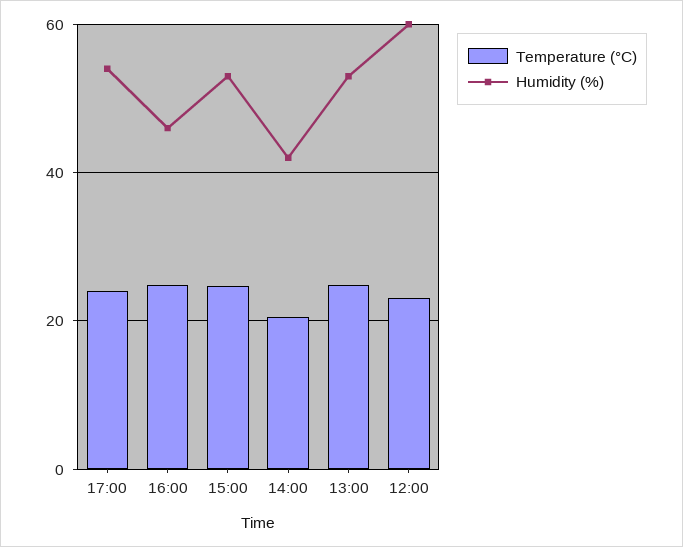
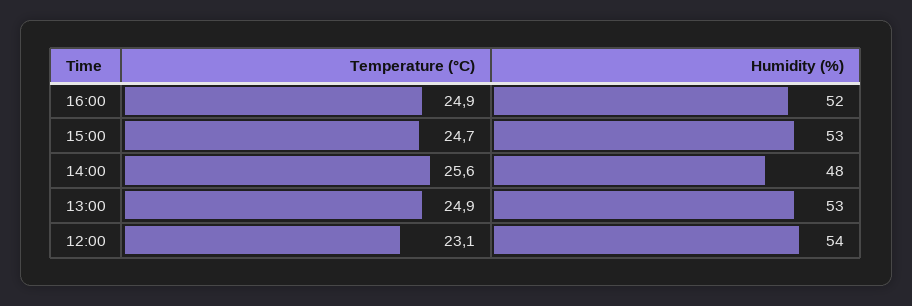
  {
    "Temperature (°C)": {
-     "17:00": 24,
      "16:00": 24.9,
      "15:00": 24.7,
-     "14:00": 20,
+     "14:00": 25.6,
      "13:00": 24.9,
      "12:00": 23.1
    },
    "Humidity (%)": {
-     "17:00": 54,
-     "16:00": 46,
+     "16:00": 52,
      "15:00": 53,
-     "14:00": 42,
+     "14:00": 48,
      "13:00": 53,
-     "12:00": 60
+     "12:00": 54
    }
  }

